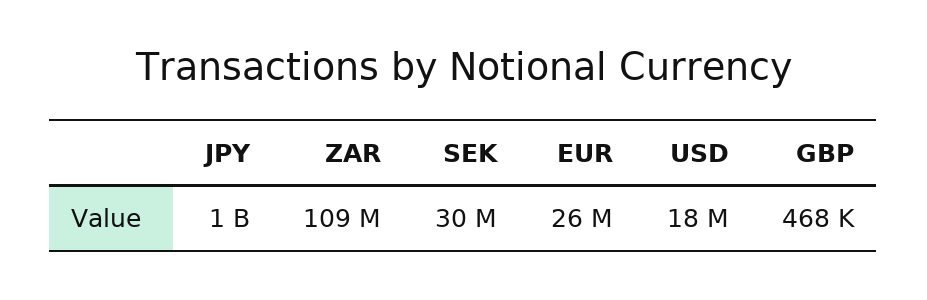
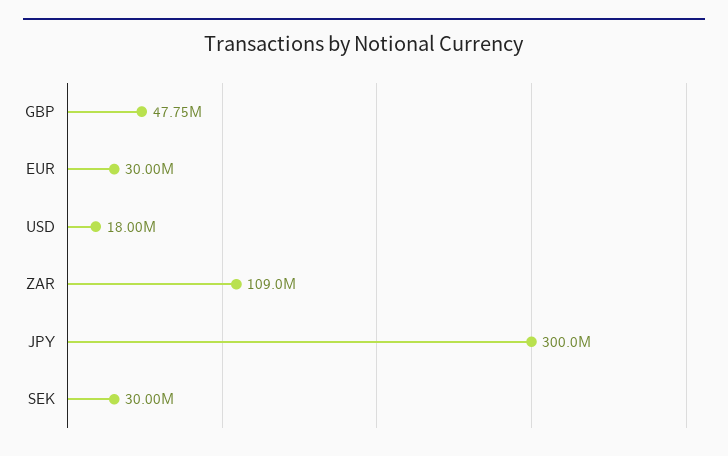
  {
-   "JPY": 1000000000,
+   "JPY": 300000000,
    "ZAR": 109000000,
    "SEK": 30000000,
-   "EUR": 26000000,
+   "EUR": 30000000,
    "USD": 18000000,
-   "GBP": 468000
+   "GBP": 47750000
  }

